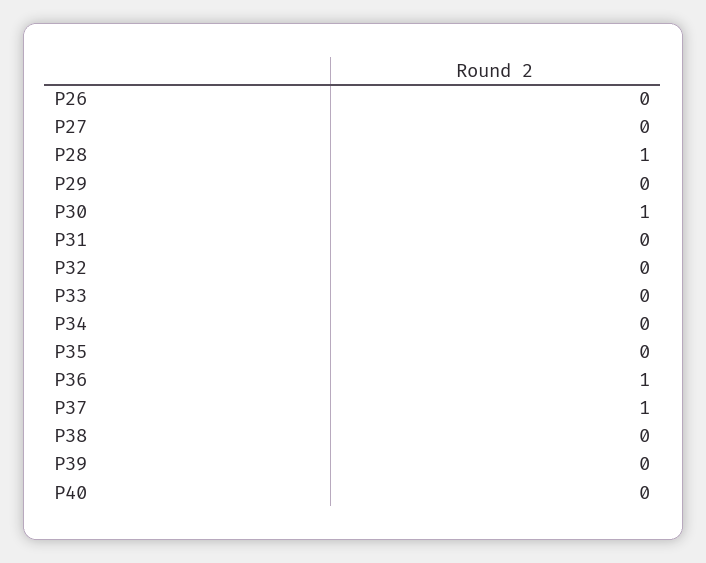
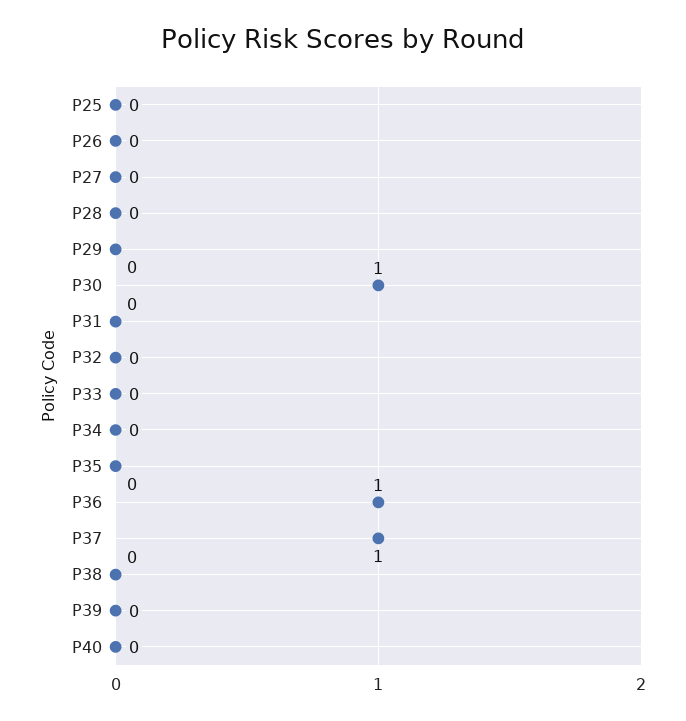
  {
    "P26": 0,
    "P27": 0,
-   "P28": 1,
+   "P28": 0,
    "P29": 0,
    "P30": 1,
    "P31": 0,
    "P32": 0,
    "P33": 0,
    "P34": 0,
    "P35": 0,
    "P36": 1,
    "P37": 1,
    "P38": 0,
    "P39": 0,
-   "P40": 0
+   "P40": 0,
+   "P25": 0
  }

